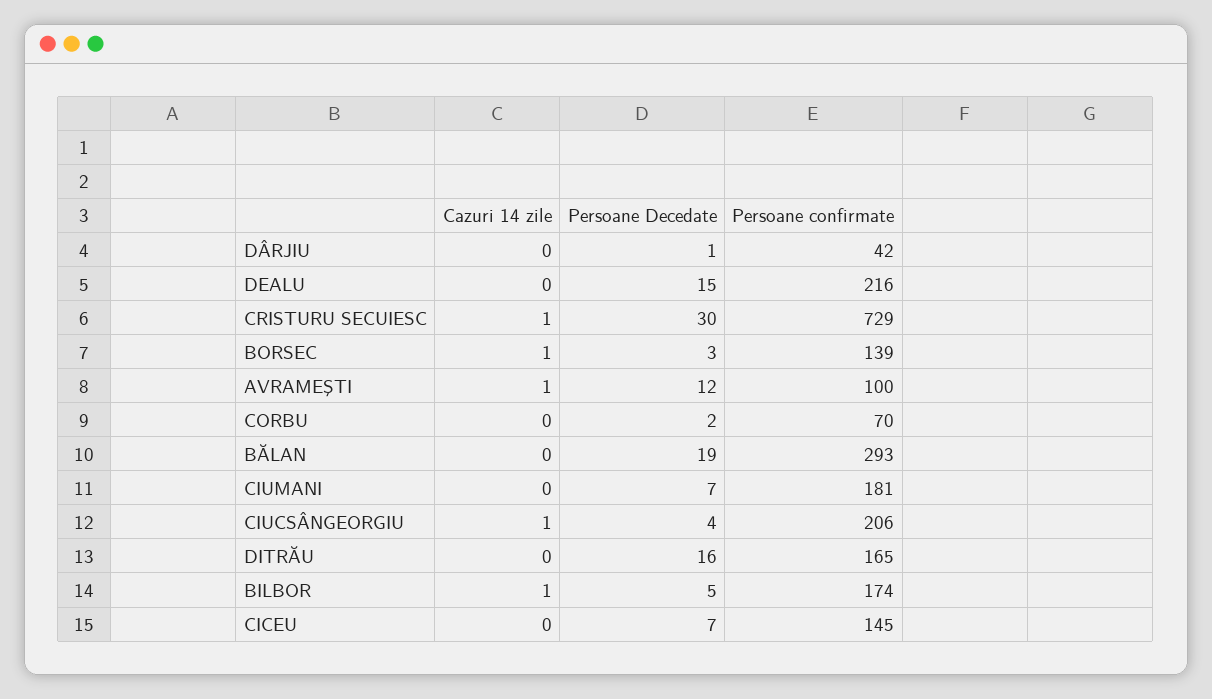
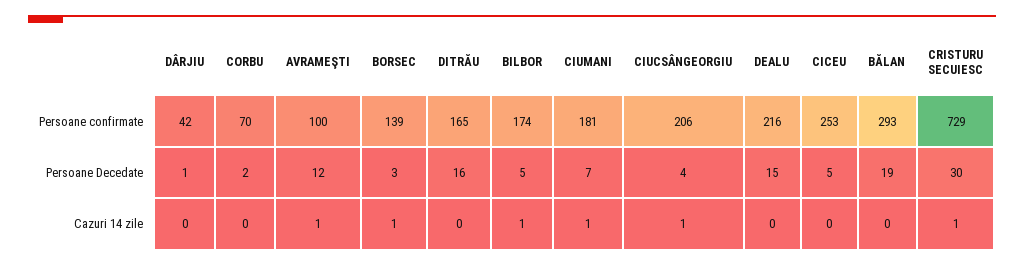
  {
    "Cazuri 14 zile": {
      "DÂRJIU": 0,
      "DEALU": 0,
      "CRISTURU SECUIESC": 1,
      "BORSEC": 1,
      "AVRAMEŞTI": 1,
      "CORBU": 0,
      "BĂLAN": 0,
-     "CIUMANI": 0,
+     "CIUMANI": 1,
      "CIUCSÂNGEORGIU": 1,
      "DITRĂU": 0,
      "BILBOR": 1,
      "CICEU": 0
    },
    "Persoane Decedate": {
      "DÂRJIU": 1,
      "DEALU": 15,
      "CRISTURU SECUIESC": 30,
      "BORSEC": 3,
      "AVRAMEŞTI": 12,
      "CORBU": 2,
      "BĂLAN": 19,
      "CIUMANI": 7,
      "CIUCSÂNGEORGIU": 4,
      "DITRĂU": 16,
      "BILBOR": 5,
-     "CICEU": 7
+     "CICEU": 5
    },
    "Persoane confirmate": {
      "DÂRJIU": 42,
      "DEALU": 216,
      "CRISTURU SECUIESC": 729,
      "BORSEC": 139,
      "AVRAMEŞTI": 100,
      "CORBU": 70,
      "BĂLAN": 293,
      "CIUMANI": 181,
      "CIUCSÂNGEORGIU": 206,
      "DITRĂU": 165,
      "BILBOR": 174,
-     "CICEU": 145
+     "CICEU": 253
    }
  }

